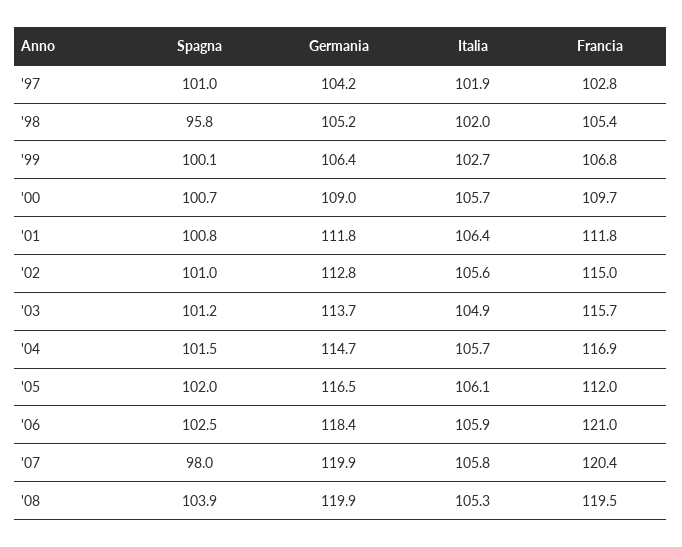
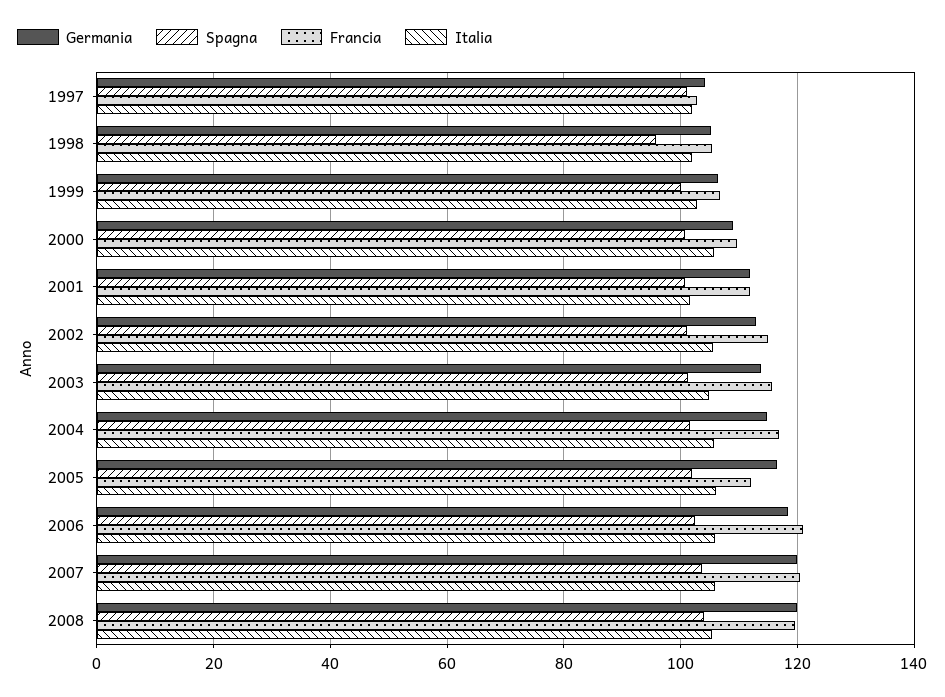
  {
    "Spagna": {
      "'97": 101,
      "'98": 95.8,
      "'99": 100.1,
      "'00": 100.7,
      "'01": 100.8,
      "'02": 101,
      "'03": 101.2,
      "'04": 101.5,
      "'05": 102,
      "'06": 102.5,
-     "'07": 98,
+     "'07": 104,
      "'08": 103.9
    },
    "Germania": {
      "'97": 104.2,
      "'98": 105.2,
      "'99": 106.4,
      "'00": 109,
      "'01": 111.8,
      "'02": 112.8,
      "'03": 113.7,
      "'04": 114.7,
      "'05": 116.5,
      "'06": 118.4,
      "'07": 119.9,
      "'08": 119.9
    },
    "Italia": {
      "'97": 101.9,
      "'98": 102,
      "'99": 102.7,
      "'00": 105.7,
-     "'01": 106.4,
+     "'01": 102,
      "'02": 105.6,
      "'03": 104.9,
      "'04": 105.7,
      "'05": 106.1,
      "'06": 105.9,
      "'07": 105.8,
      "'08": 105.3
    },
    "Francia": {
      "'97": 102.8,
      "'98": 105.4,
      "'99": 106.8,
      "'00": 109.7,
      "'01": 111.8,
      "'02": 115,
      "'03": 115.7,
      "'04": 116.9,
      "'05": 112,
      "'06": 121,
      "'07": 120.4,
      "'08": 119.5
    }
  }

